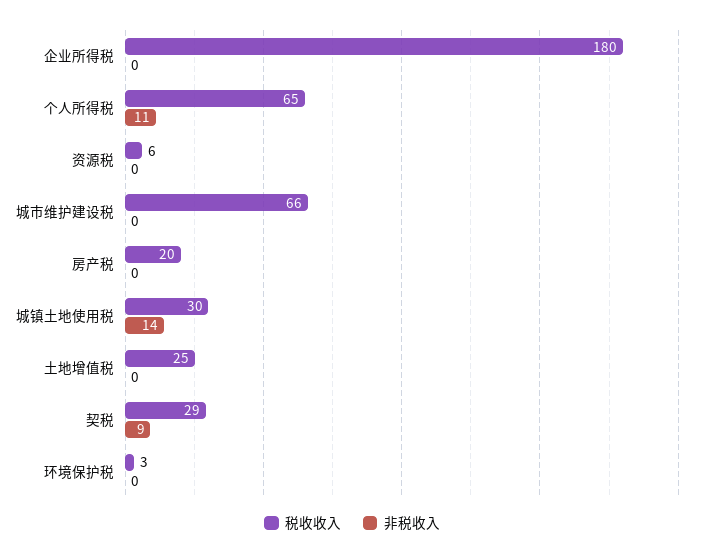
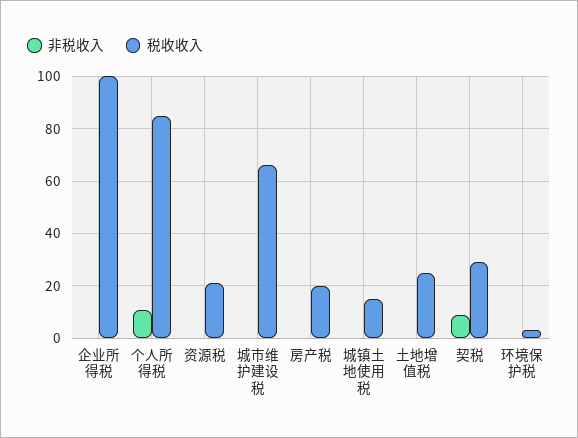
  {
    "税收收入": {
-     "企业所得税": 180,
+     "企业所得税": 100,
-     "个人所得税": 65,
+     "个人所得税": 85,
-     "资源税": 6,
+     "资源税": 20,
      "城市维护建设税": 66,
      "房产税": 20,
-     "城镇土地使用税": 30,
+     "城镇土地使用税": 15,
      "土地增值税": 25,
      "契税": 29,
      "环境保护税": 3
    },
    "非税收入": {
      "企业所得税": 0,
      "个人所得税": 11,
      "资源税": 0,
      "城市维护建设税": 0,
      "房产税": 0,
-     "城镇土地使用税": 14,
+     "城镇土地使用税": 0,
      "土地增值税": 0,
      "契税": 9,
      "环境保护税": 0
    }
  }

